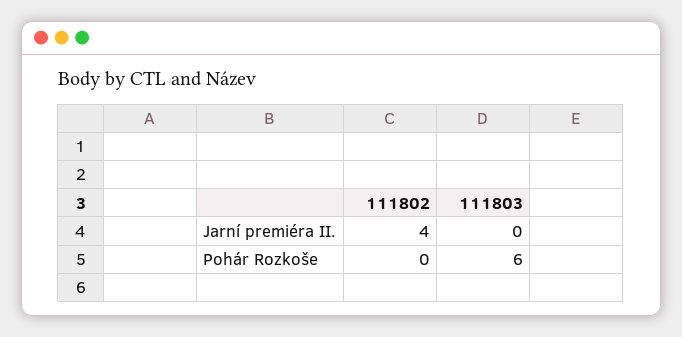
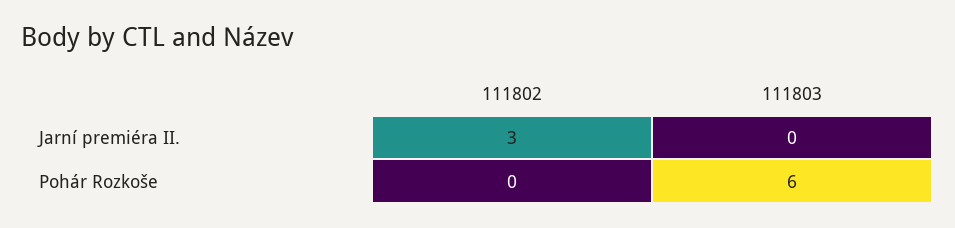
  {
    "111802": {
-     "Jarní premiéra II.": 4,
+     "Jarní premiéra II.": 3,
      "Pohár Rozkoše": 0
    },
    "111803": {
      "Jarní premiéra II.": 0,
      "Pohár Rozkoše": 6
    }
  }

